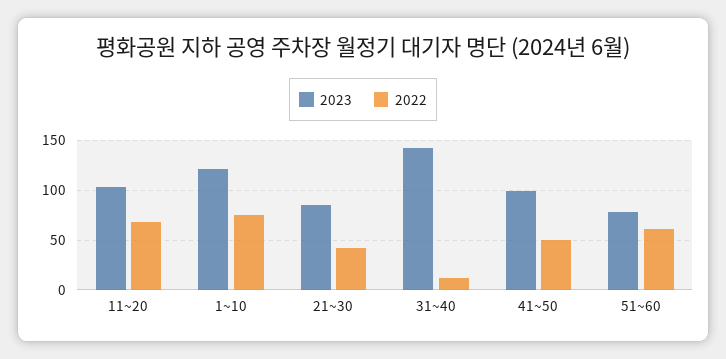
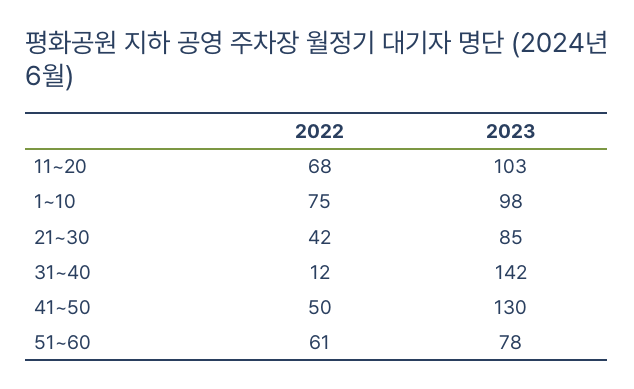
  {
    "2023": {
      "11~20": 103,
-     "1~10": 120,
+     "1~10": 98,
      "21~30": 85,
      "31~40": 142,
-     "41~50": 100,
+     "41~50": 130,
      "51~60": 78
    },
    "2022": {
      "11~20": 68,
      "1~10": 75,
      "21~30": 42,
      "31~40": 12,
      "41~50": 50,
      "51~60": 61
    }
  }

